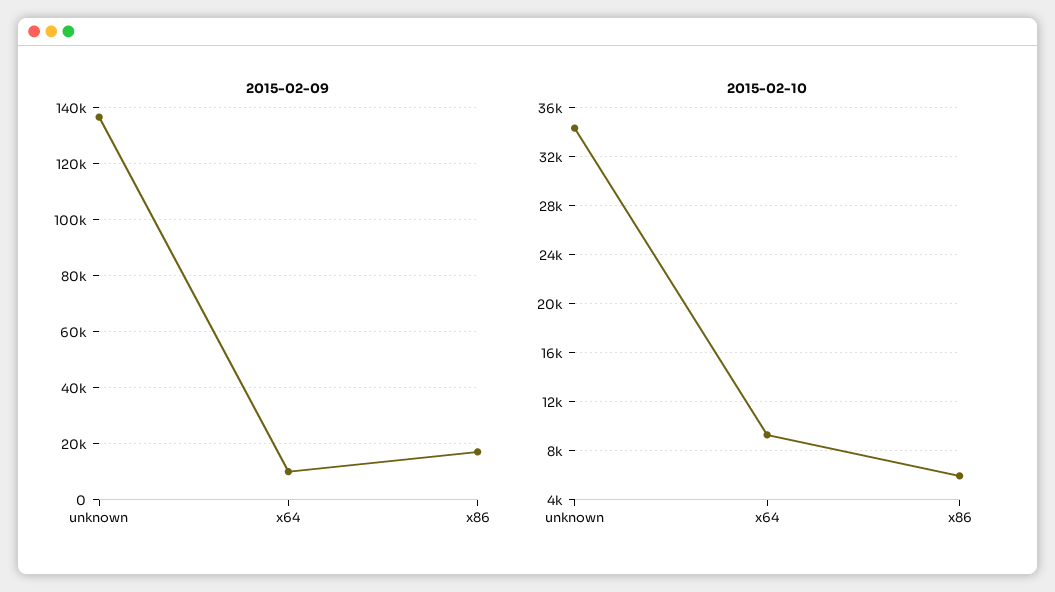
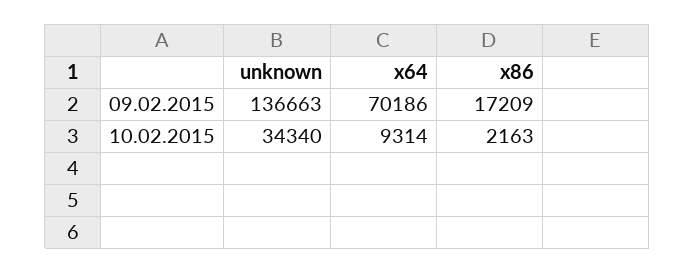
  {
    "2015-02-09": {
      "unknown": 136663,
-     "x64": 10000,
+     "x64": 70186,
      "x86": 17209
    },
    "2015-02-10": {
      "unknown": 34340,
      "x64": 9314,
-     "x86": 6000
+     "x86": 2163
    }
  }

